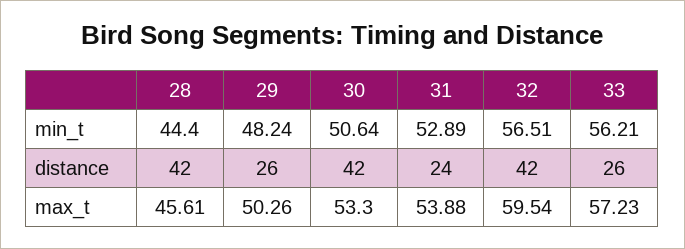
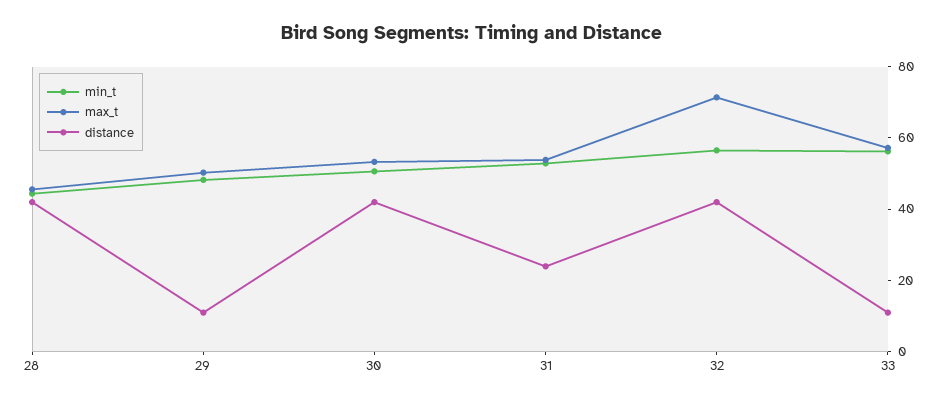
  {
    "min_t": {
      "28": 44.4,
      "29": 48.24,
      "30": 50.64,
      "31": 52.89,
      "32": 56.51,
      "33": 56.21
    },
    "distance": {
      "28": 42,
-     "29": 26,
+     "29": 10,
      "30": 42,
      "31": 24,
      "32": 42,
-     "33": 26
+     "33": 10
    },
    "max_t": {
      "28": 45.61,
      "29": 50.26,
      "30": 53.3,
      "31": 53.88,
-     "32": 59.54,
+     "32": 70,
      "33": 57.23
    }
  }

